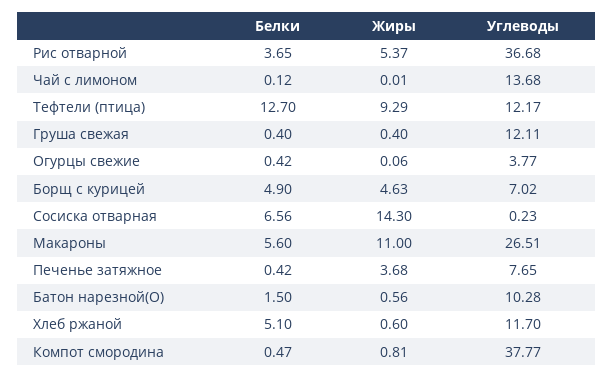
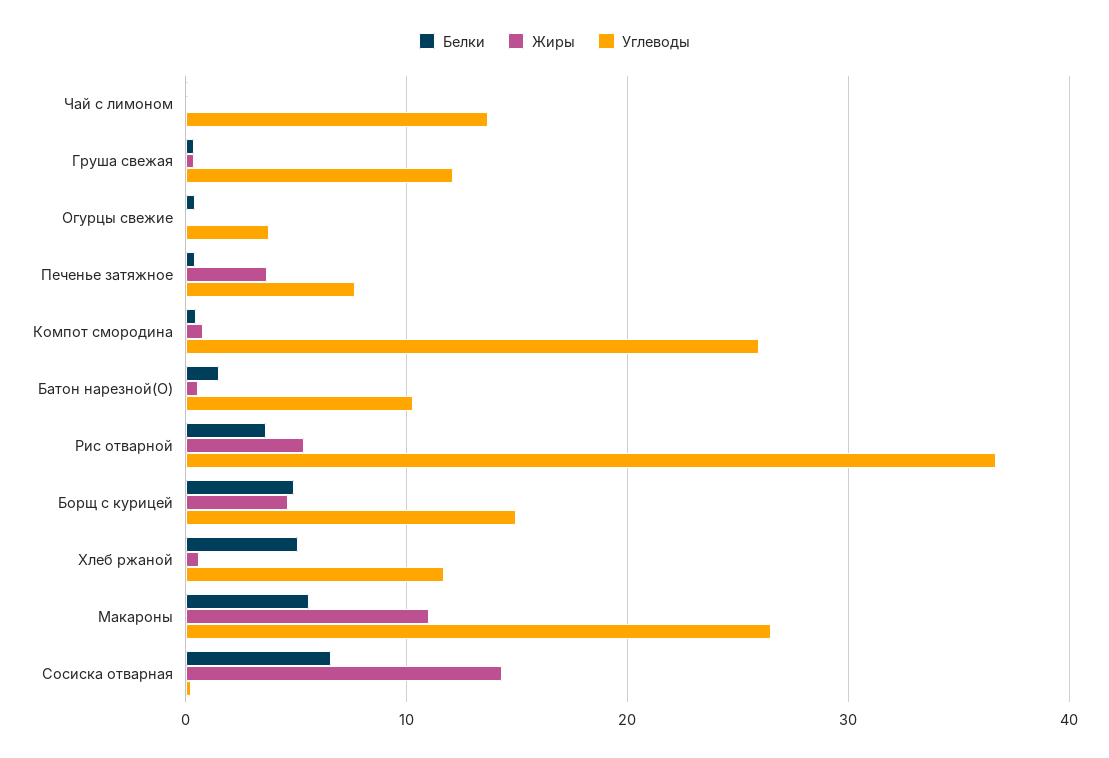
  {
    "Белки": {
      "Рис отварной": 3.65,
      "Чай с лимоном": 0.12,
-     "Тефтели (птица)": 12.7,
      "Груша свежая": 0.4,
      "Огурцы свежие": 0.42,
      "Борщ с курицей": 4.9,
      "Сосиска отварная": 6.56,
      "Макароны": 5.6,
      "Печенье затяжное": 0.42,
      "Батон нарезной(О)": 1.5,
      "Хлеб ржаной": 5.1,
      "Компот смородина": 0.47
    },
    "Жиры": {
      "Рис отварной": 5.37,
      "Чай с лимоном": 0.01,
-     "Тефтели (птица)": 9.29,
      "Груша свежая": 0.4,
      "Огурцы свежие": 0.06,
      "Борщ с курицей": 4.63,
      "Сосиска отварная": 14.3,
      "Макароны": 11,
      "Печенье затяжное": 3.68,
      "Батон нарезной(О)": 0.56,
      "Хлеб ржаной": 0.6,
      "Компот смородина": 0.81
    },
    "Углеводы": {
      "Рис отварной": 36.68,
      "Чай с лимоном": 13.68,
-     "Тефтели (птица)": 12.17,
      "Груша свежая": 12.11,
      "Огурцы свежие": 3.77,
-     "Борщ с курицей": 7.02,
+     "Борщ с курицей": 15,
      "Сосиска отварная": 0.23,
      "Макароны": 26.51,
      "Печенье затяжное": 7.65,
      "Батон нарезной(О)": 10.28,
      "Хлеб ржаной": 11.7,
-     "Компот смородина": 37.77
+     "Компот смородина": 26
    }
  }

